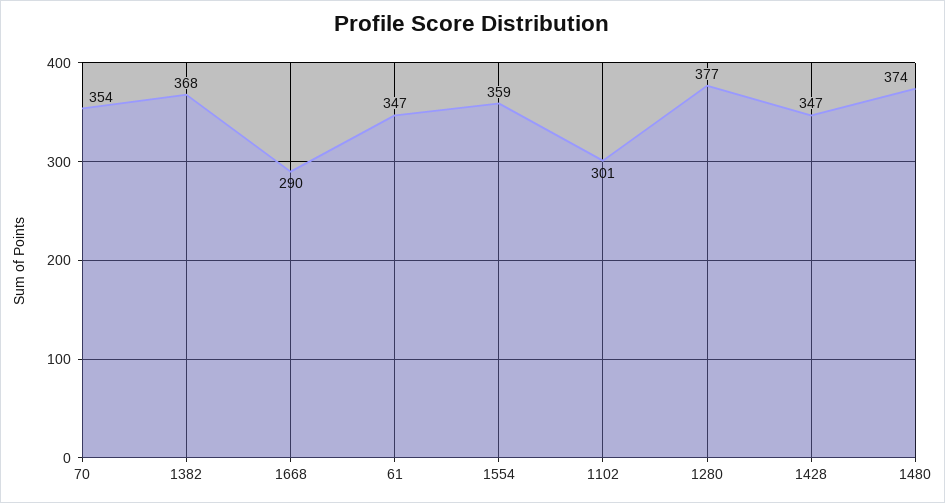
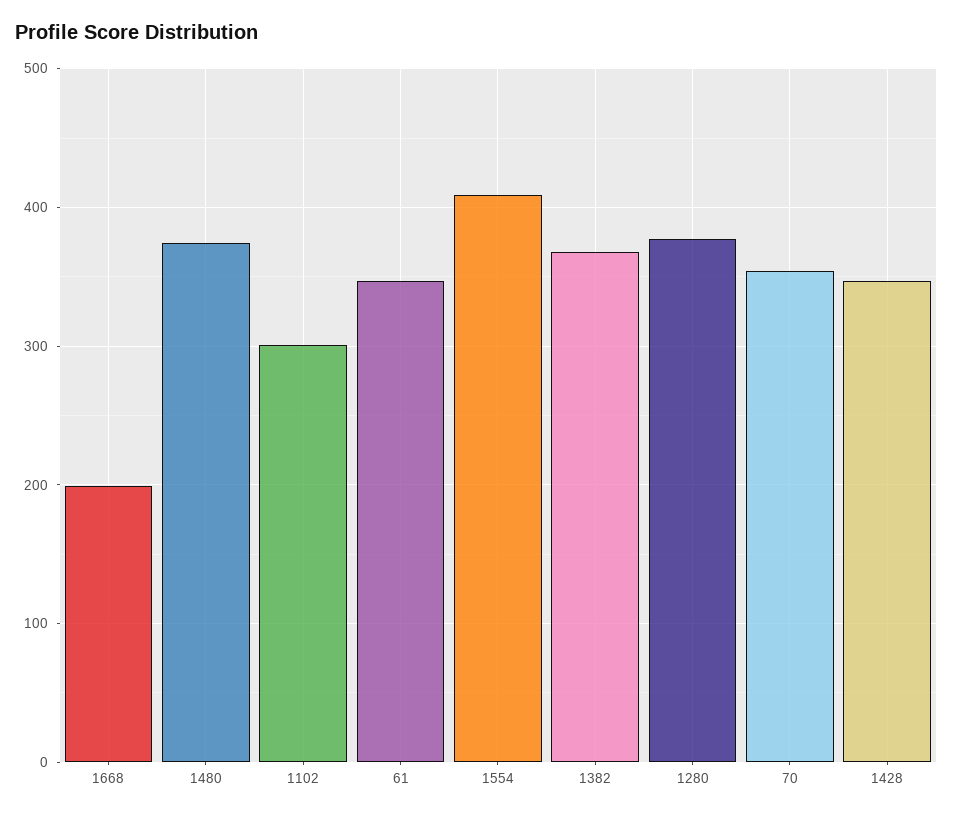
  {
    "70": 354,
    "1382": 368,
-   "1668": 290,
+   "1668": 200,
    "61": 347,
-   "1554": 359,
+   "1554": 410,
    "1102": 301,
    "1280": 377,
    "1428": 347,
    "1480": 374
  }

